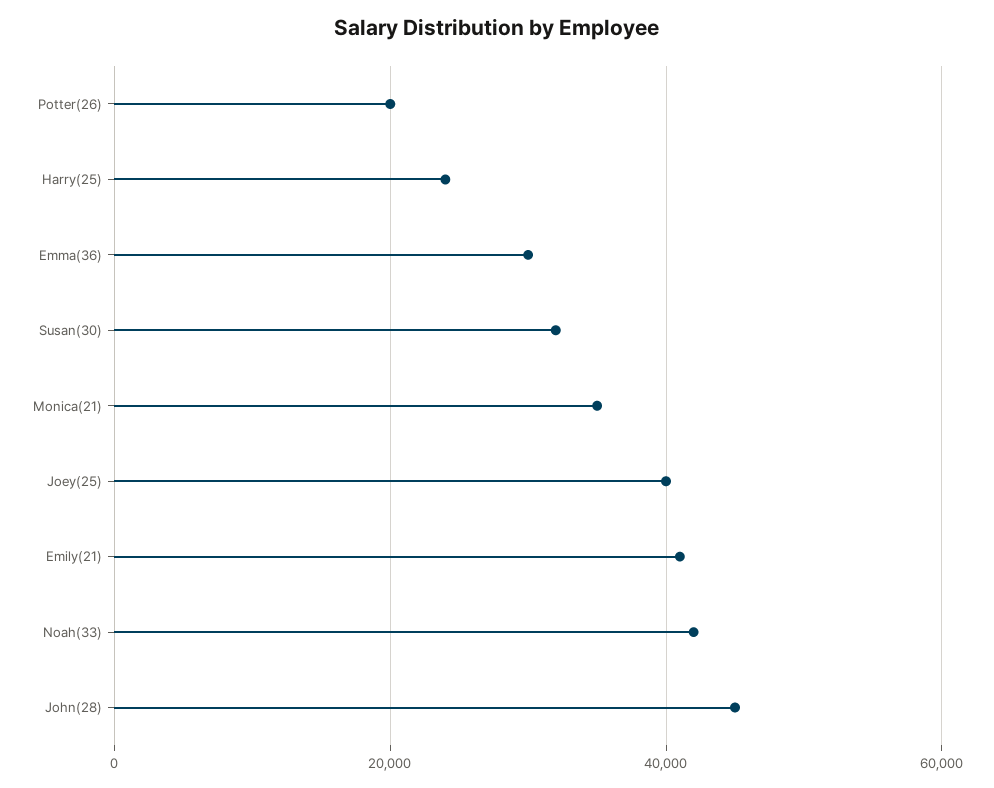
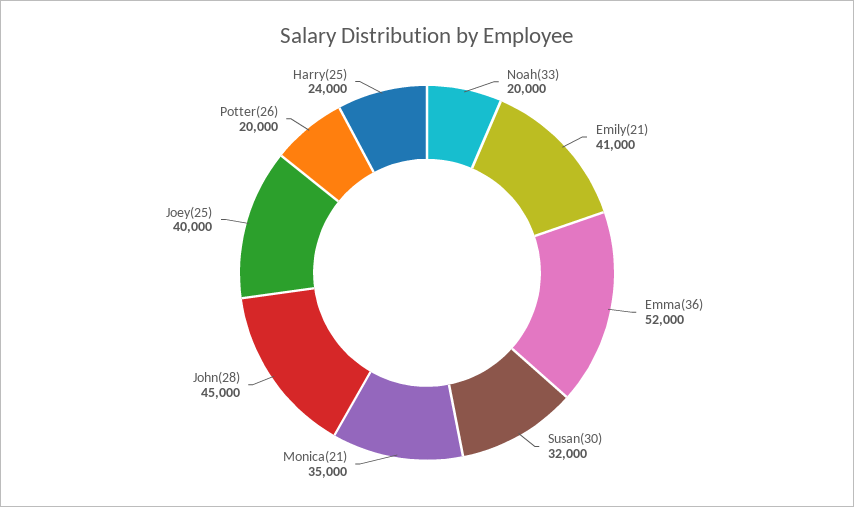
  {
    "Potter(26)": 20000,
    "Harry(25)": 24000,
-   "Emma(36)": 30000,
+   "Emma(36)": 52000,
    "Susan(30)": 32000,
    "Monica(21)": 35000,
    "Joey(25)": 40000,
    "Emily(21)": 41000,
-   "Noah(33)": 42000,
+   "Noah(33)": 20000,
    "John(28)": 45000
  }

